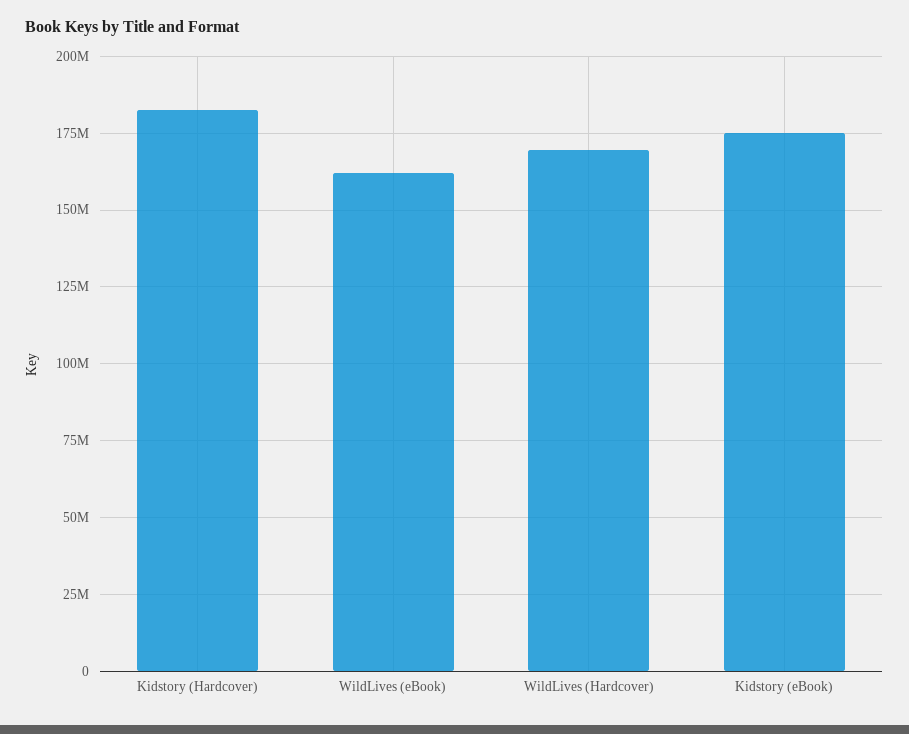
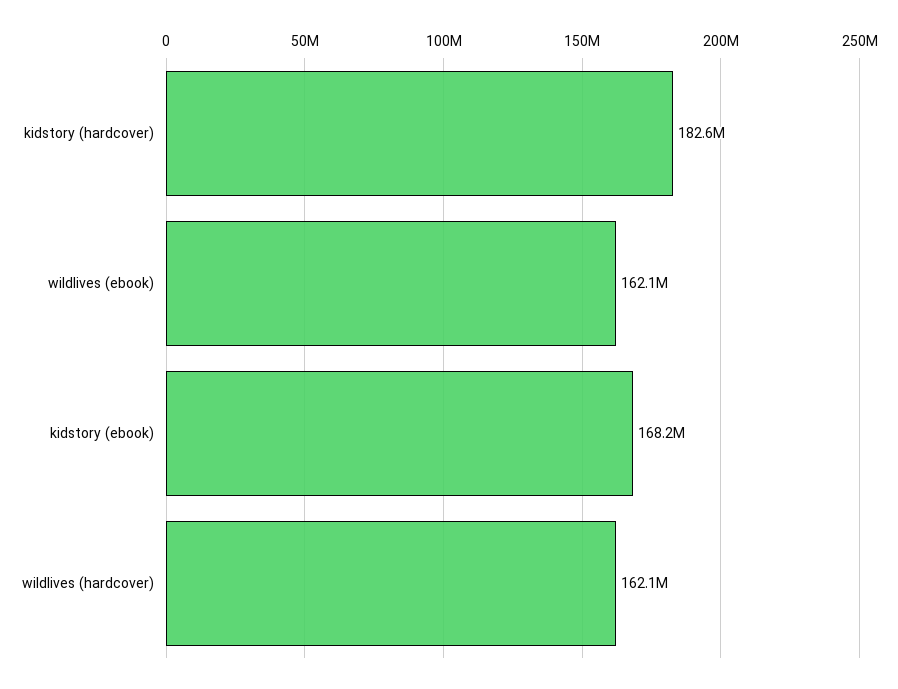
  {
    "Kidstory (Hardcover)": 182600000,
    "WildLives (eBook)": 162100000,
-   "WildLives (Hardcover)": 170000000,
+   "WildLives (Hardcover)": 162100000,
-   "Kidstory (eBook)": 175000000
+   "Kidstory (eBook)": 168200000
  }

